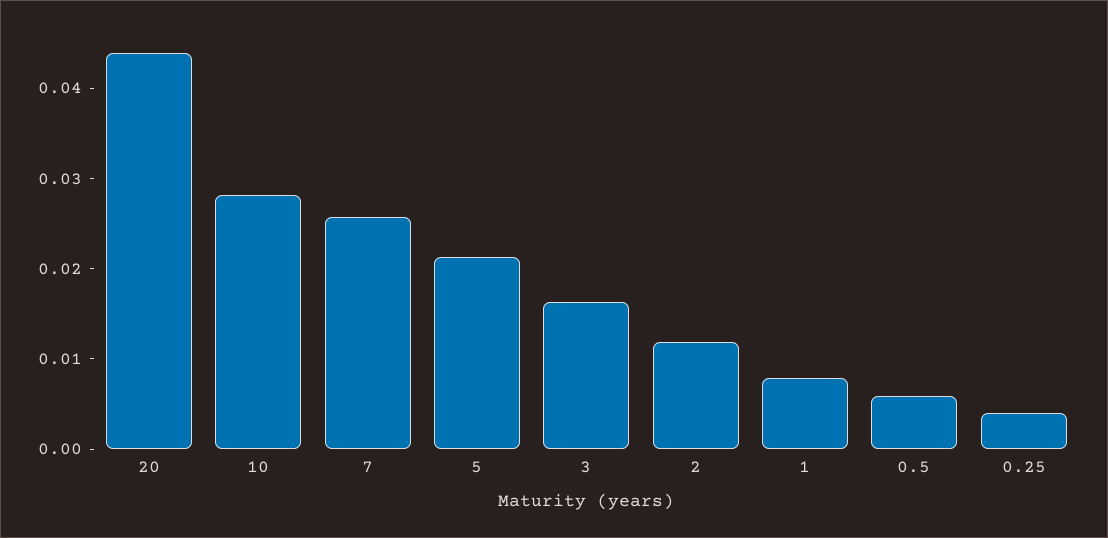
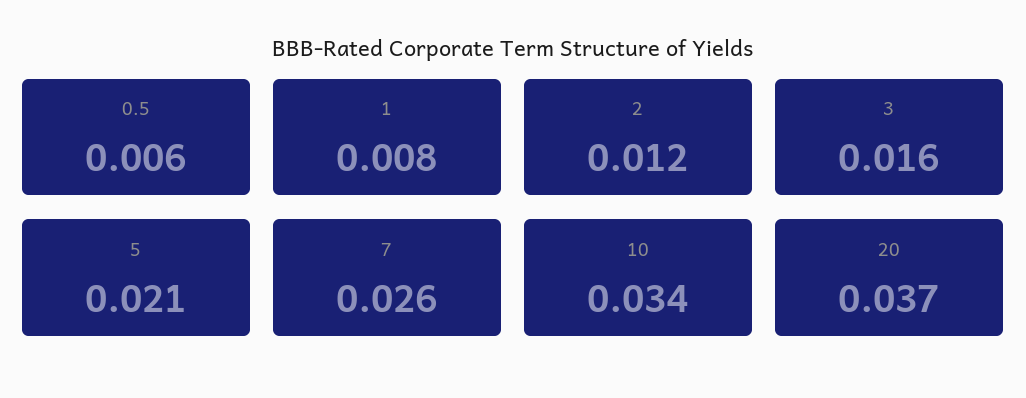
  {
-   "20": 0.044,
+   "20": 0.037,
-   "10": 0.028,
+   "10": 0.034,
    "7": 0.026,
    "5": 0.021,
    "3": 0.016,
    "2": 0.012,
    "1": 0.008,
-   "0.5": 0.006,
+   "0.5": 0.006
-   "0.25": 0.004
  }

